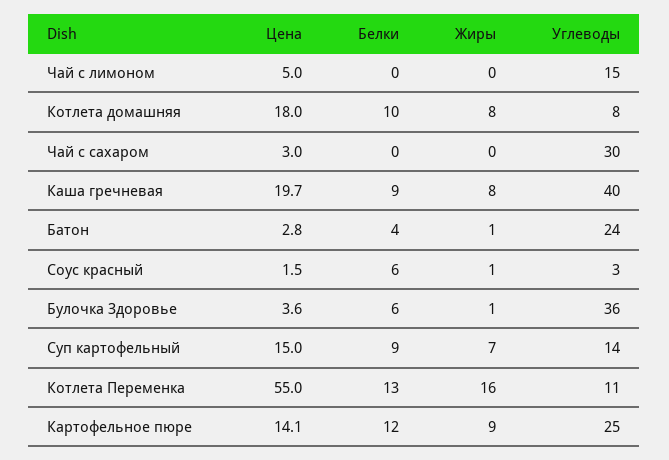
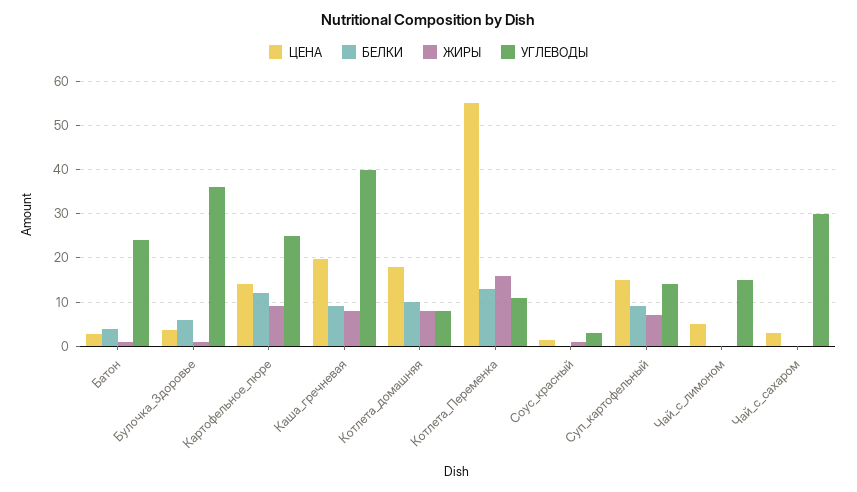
  {
    "Цена": {
      "Чай с лимоном": 5,
      "Котлета домашняя": 18,
      "Чай с сахаром": 3,
      "Каша гречневая": 19.7,
      "Батон": 2.8,
      "Соус красный": 1.5,
      "Булочка Здоровье": 3.6,
      "Суп картофельный": 15,
      "Котлета Переменка": 55,
      "Картофельное пюре": 14.1
    },
    "Белки": {
      "Чай с лимоном": 0,
      "Котлета домашняя": 10,
      "Чай с сахаром": 0,
      "Каша гречневая": 9,
      "Батон": 4,
-     "Соус красный": 6,
+     "Соус красный": 0,
      "Булочка Здоровье": 6,
      "Суп картофельный": 9,
      "Котлета Переменка": 13,
      "Картофельное пюре": 12
    },
    "Жиры": {
      "Чай с лимоном": 0,
      "Котлета домашняя": 8,
      "Чай с сахаром": 0,
      "Каша гречневая": 8,
      "Батон": 1,
      "Соус красный": 1,
      "Булочка Здоровье": 1,
      "Суп картофельный": 7,
      "Котлета Переменка": 16,
      "Картофельное пюре": 9
    },
    "Углеводы": {
      "Чай с лимоном": 15,
      "Котлета домашняя": 8,
      "Чай с сахаром": 30,
      "Каша гречневая": 40,
      "Батон": 24,
      "Соус красный": 3,
      "Булочка Здоровье": 36,
      "Суп картофельный": 14,
      "Котлета Переменка": 11,
      "Картофельное пюре": 25
    }
  }

